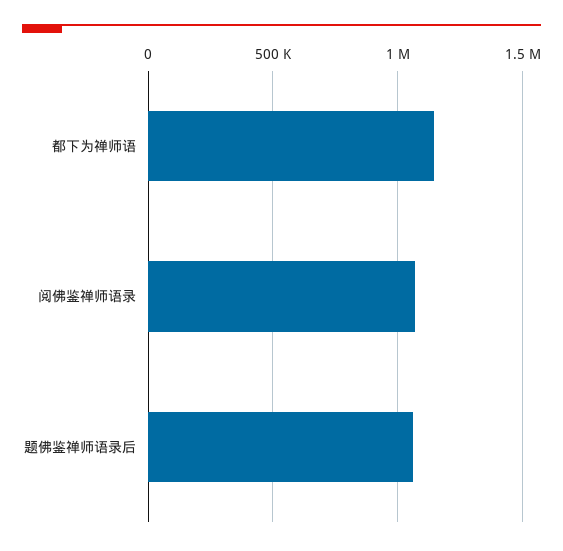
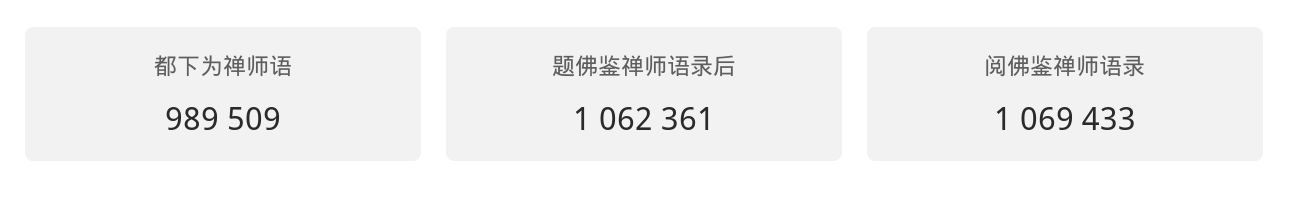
  {
-   "都下为禅师语": 1150000,
+   "都下为禅师语": 989509,
    "阅佛鉴禅师语录": 1069433,
    "题佛鉴禅师语录后": 1062361
  }

